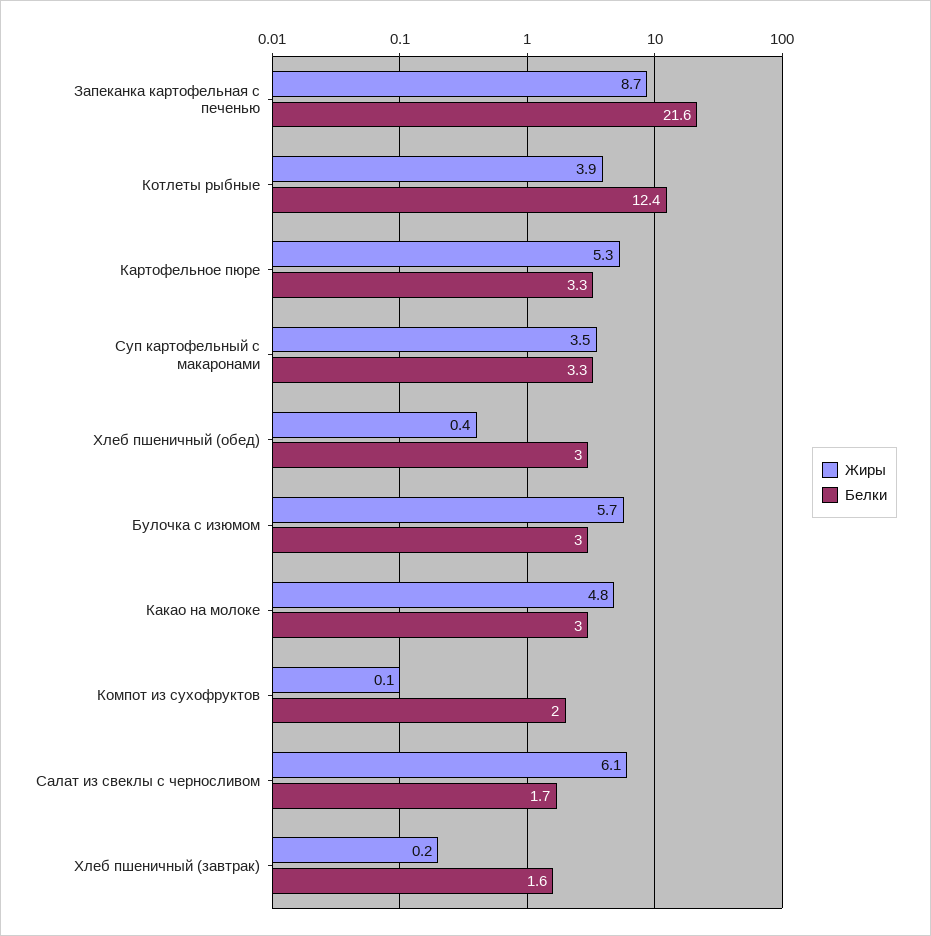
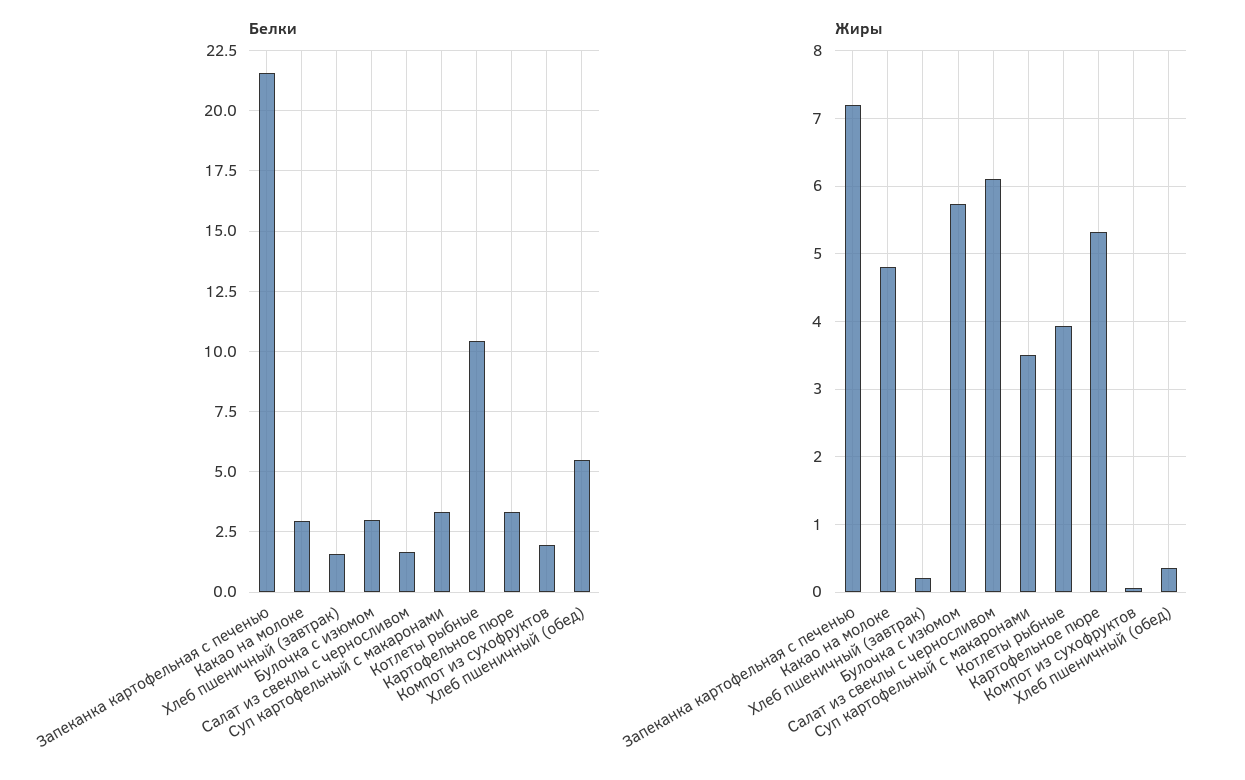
  {
    "Жиры": {
-     "Запеканка картофельная с печенью": 8.7,
+     "Запеканка картофельная с печенью": 7.2,
      "Котлеты рыбные": 3.9,
      "Картофельное пюре": 5.3,
      "Суп картофельный с макаронами": 3.5,
      "Хлеб пшеничный (обед)": 0.4,
      "Булочка с изюмом": 5.7,
      "Какао на молоке": 4.8,
      "Компот из сухофруктов": 0.1,
      "Салат из свеклы с черносливом": 6.1,
      "Хлеб пшеничный (завтрак)": 0.2
    },
    "Белки": {
      "Запеканка картофельная с печенью": 21.6,
-     "Котлеты рыбные": 12.4,
+     "Котлеты рыбные": 10.5,
      "Картофельное пюре": 3.3,
      "Суп картофельный с макаронами": 3.3,
-     "Хлеб пшеничный (обед)": 3,
+     "Хлеб пшеничный (обед)": 5.5,
      "Булочка с изюмом": 3,
      "Какао на молоке": 3,
      "Компот из сухофруктов": 2,
      "Салат из свеклы с черносливом": 1.7,
      "Хлеб пшеничный (завтрак)": 1.6
    }
  }

